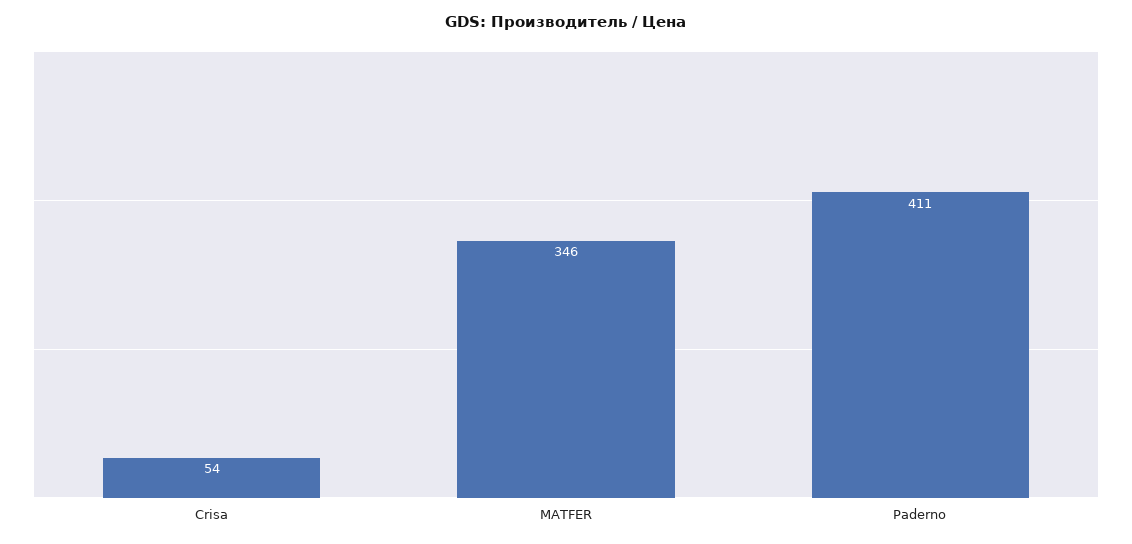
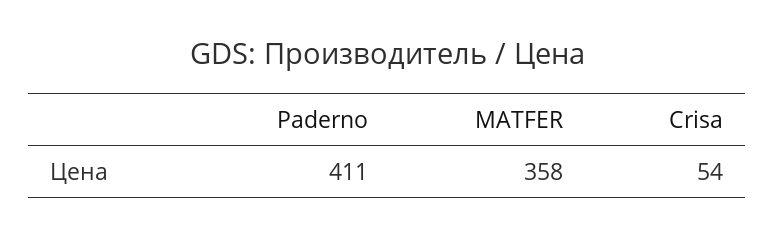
  {
    "Crisa": 54,
-   "MATFER": 346,
+   "MATFER": 358,
    "Paderno": 411
  }

